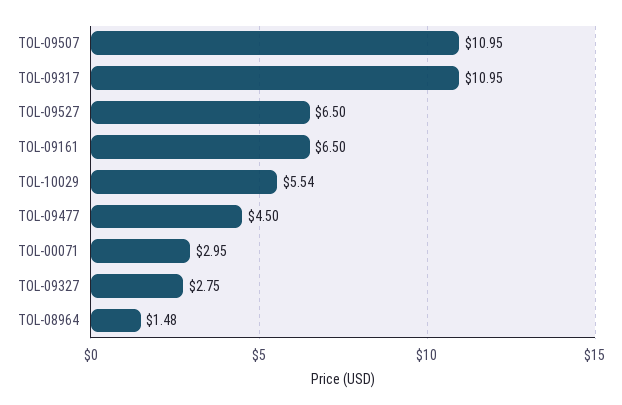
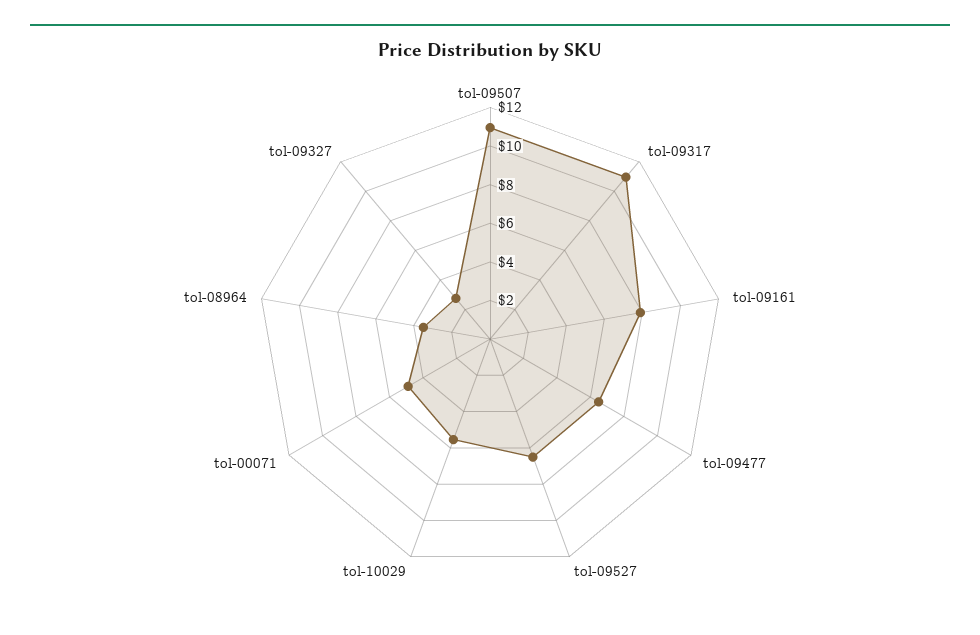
  {
    "TOL-09507": 10.95,
    "TOL-09317": 10.95,
    "TOL-09527": 6.5,
-   "TOL-09161": 6.5,
+   "TOL-09161": 8,
    "TOL-10029": 5.54,
-   "TOL-09477": 4.5,
+   "TOL-09477": 6.5,
-   "TOL-00071": 2.95,
+   "TOL-00071": 5,
    "TOL-09327": 2.75,
-   "TOL-08964": 1.48
+   "TOL-08964": 3.5
  }

